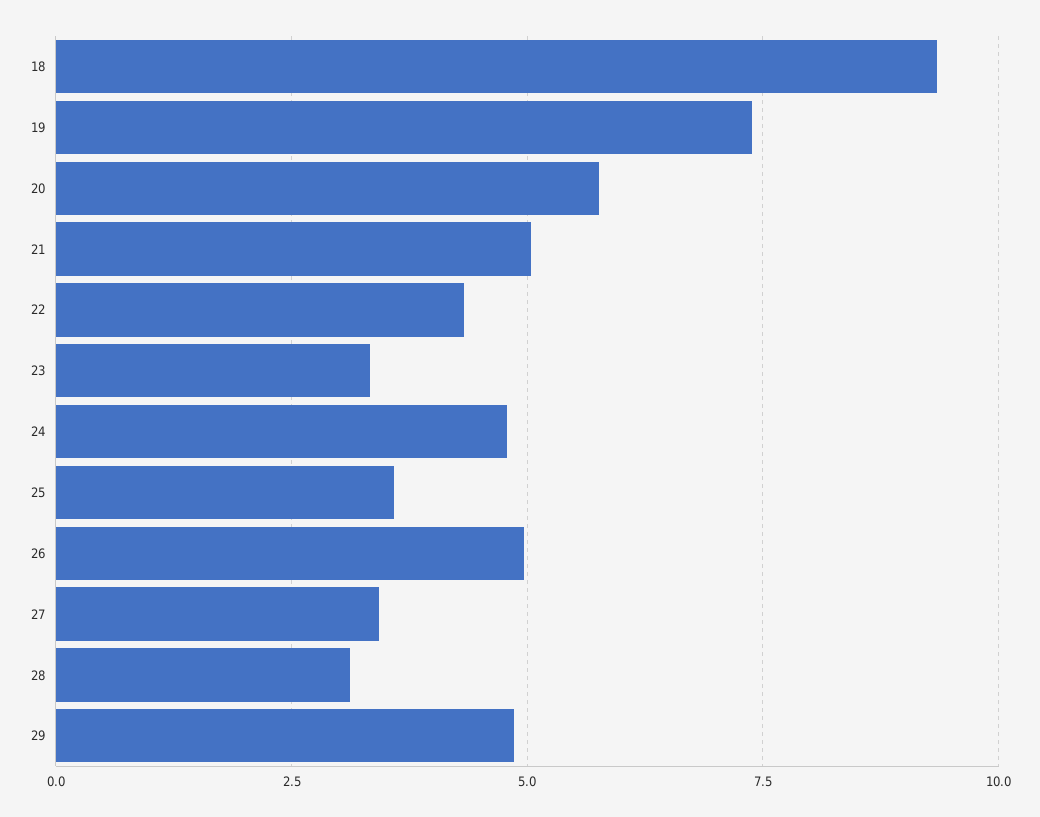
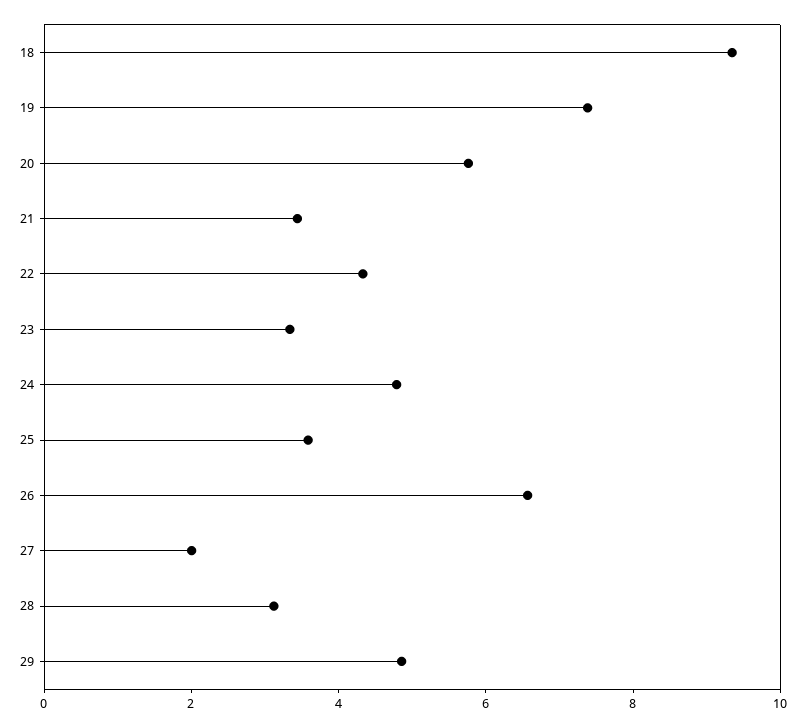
  {
    "18": 9.25,
    "19": 7.5,
    "20": 5.75,
-   "21": 5,
+   "21": 3.5,
    "22": 4.25,
    "23": 3.25,
    "24": 4.75,
    "25": 3.5,
-   "26": 5,
+   "26": 6.5,
-   "27": 3.5,
+   "27": 2,
    "28": 3,
    "29": 4.75
  }

